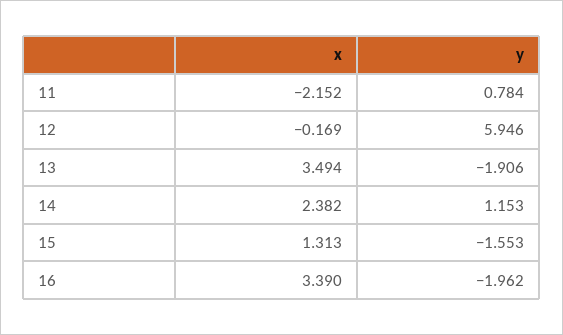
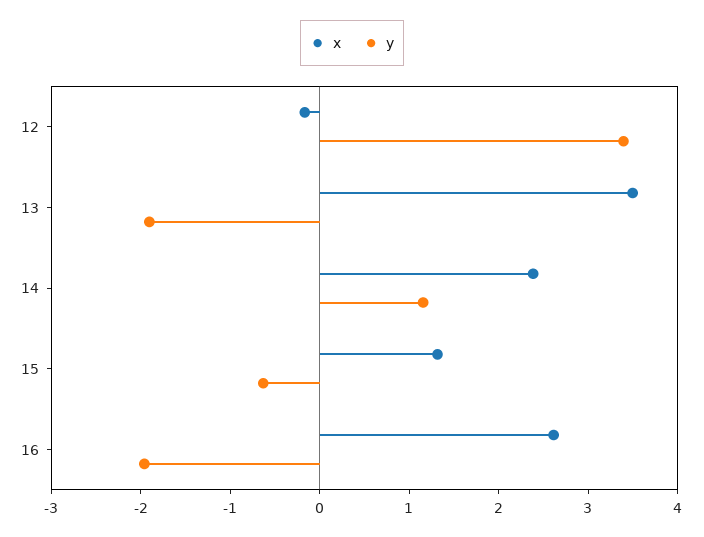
  {
    "x": {
-     "11": -2.152,
      "12": -0.169,
      "13": 3.494,
      "14": 2.382,
      "15": 1.313,
-     "16": 3.39
+     "16": 2.6
    },
    "y": {
-     "11": 0.784,
-     "12": 5.946,
+     "12": 3.4,
      "13": -1.906,
      "14": 1.153,
-     "15": -1.553,
+     "15": -0.6,
      "16": -1.962
    }
  }

